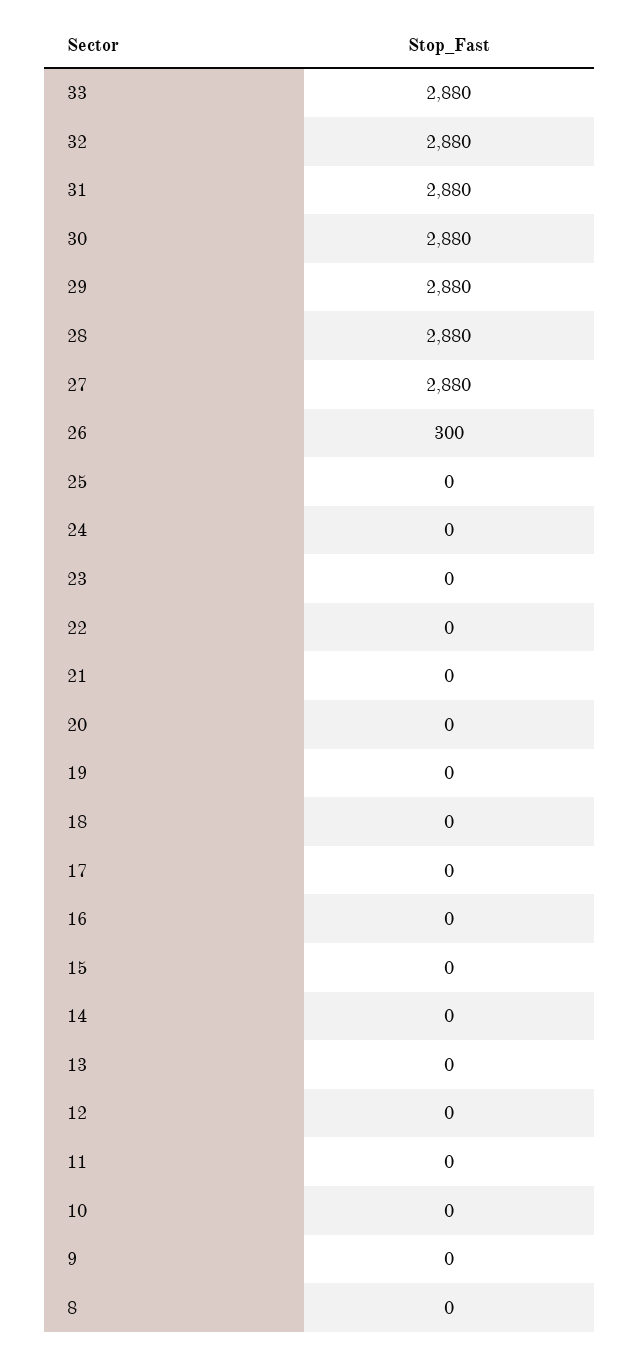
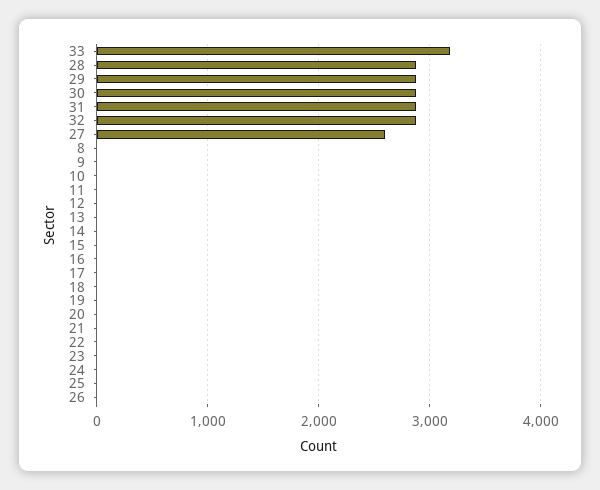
  {
-   "33": 2880,
+   "33": 3200,
    "32": 2880,
    "31": 2880,
    "30": 2880,
    "29": 2880,
    "28": 2880,
-   "27": 2880,
+   "27": 2600,
-   "26": 300,
+   "26": 0,
    "25": 0,
    "24": 0,
    "23": 0,
    "22": 0,
    "21": 0,
    "20": 0,
    "19": 0,
    "18": 0,
    "17": 0,
    "16": 0,
    "15": 0,
    "14": 0,
    "13": 0,
    "12": 0,
    "11": 0,
    "10": 0,
    "9": 0,
    "8": 0
  }

